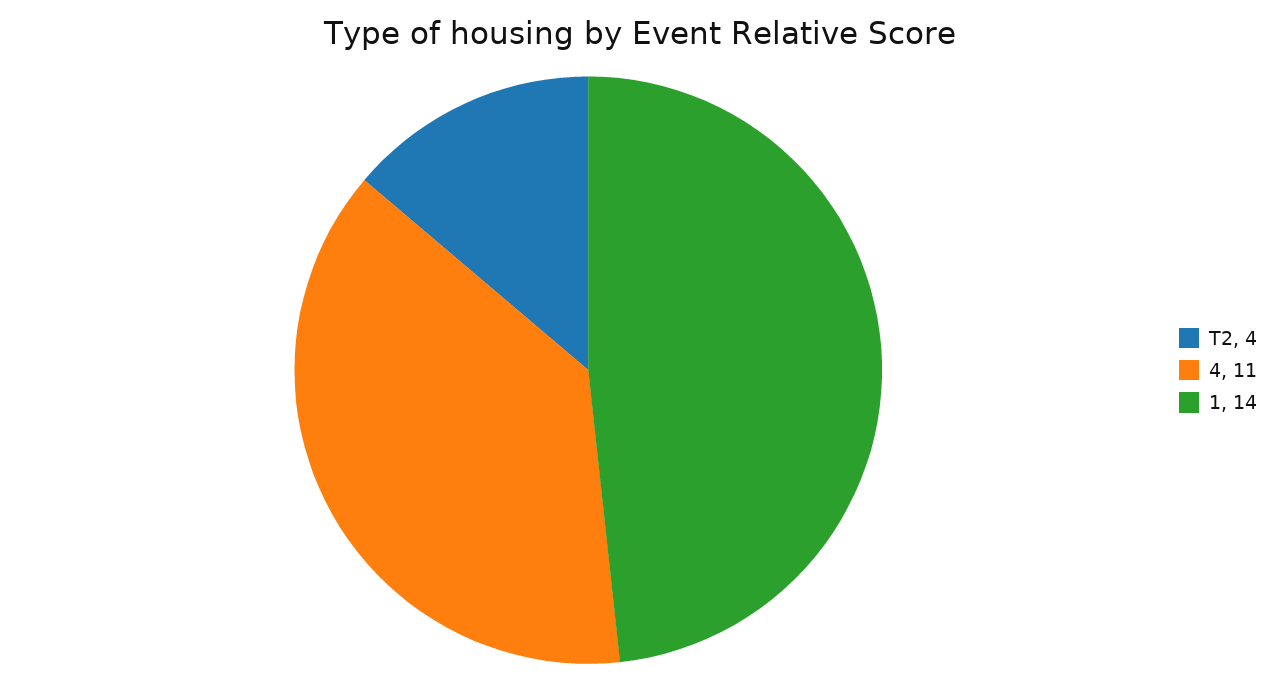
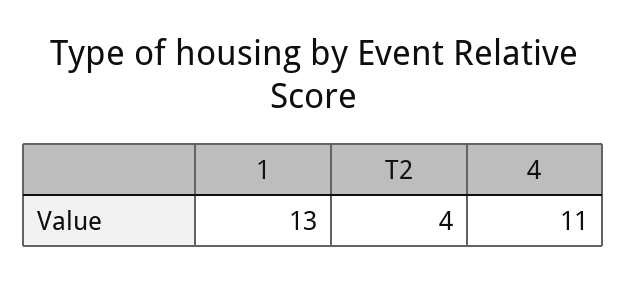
  {
    "T2": 4,
    "4": 11,
-   "1": 14
+   "1": 13
  }

